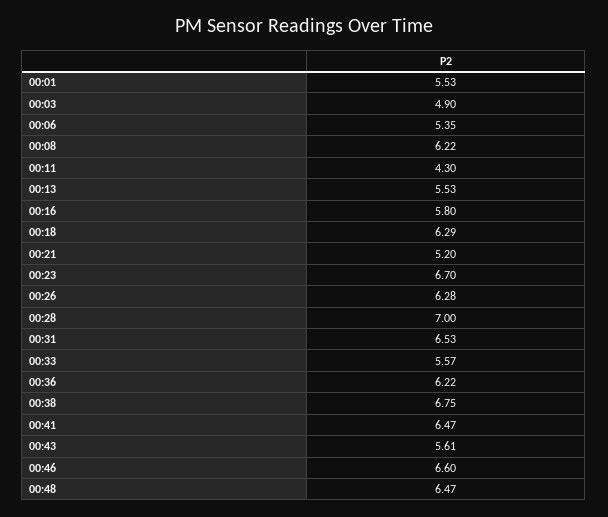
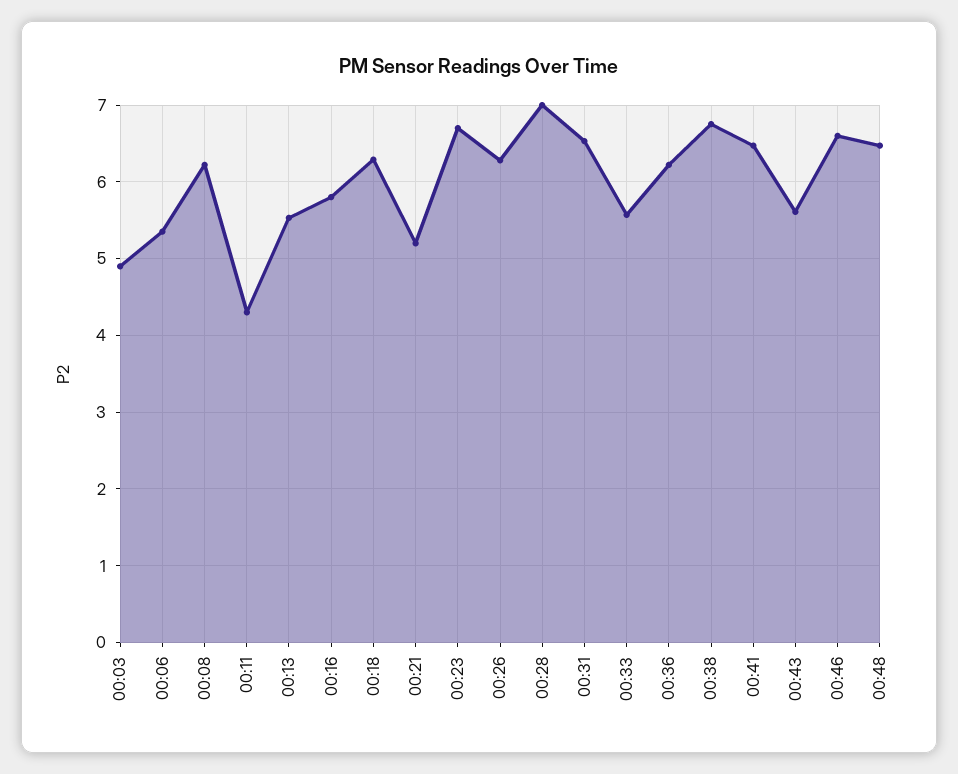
  {
-   "00:01": 5.53,
    "00:03": 4.9,
    "00:06": 5.35,
    "00:08": 6.22,
    "00:11": 4.3,
    "00:13": 5.53,
    "00:16": 5.8,
    "00:18": 6.29,
    "00:21": 5.2,
    "00:23": 6.7,
    "00:26": 6.28,
    "00:28": 7,
    "00:31": 6.53,
    "00:33": 5.57,
    "00:36": 6.22,
    "00:38": 6.75,
    "00:41": 6.47,
    "00:43": 5.61,
    "00:46": 6.6,
    "00:48": 6.47
  }

